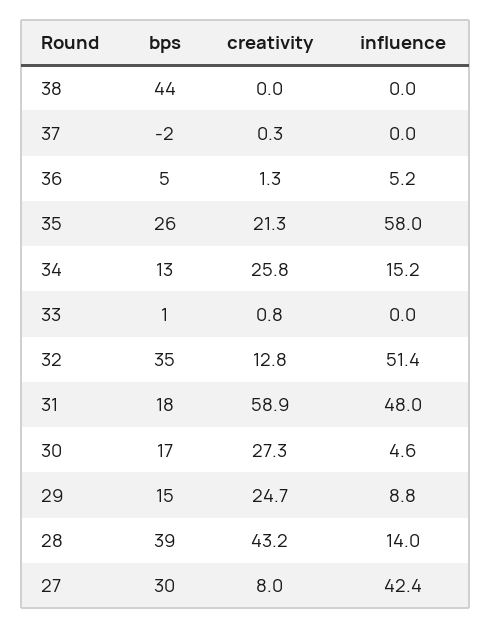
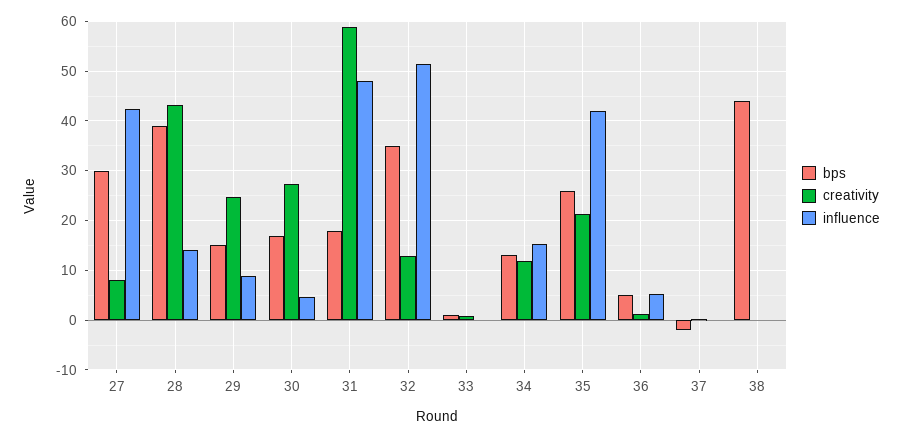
  {
    "bps": {
      "38": 44,
      "37": -2,
      "36": 5,
      "35": 26,
      "34": 13,
      "33": 1,
      "32": 35,
      "31": 18,
      "30": 17,
      "29": 15,
      "28": 39,
      "27": 30
    },
    "creativity": {
      "38": 0,
      "37": 0.3,
      "36": 1.3,
      "35": 21.3,
-     "34": 25.8,
+     "34": 12,
      "33": 0.8,
      "32": 12.8,
      "31": 58.9,
      "30": 27.3,
      "29": 24.7,
      "28": 43.2,
      "27": 8
    },
    "influence": {
      "38": 0,
      "37": 0,
      "36": 5.2,
-     "35": 58,
+     "35": 42,
      "34": 15.2,
      "33": 0,
      "32": 51.4,
      "31": 48,
      "30": 4.6,
      "29": 8.8,
      "28": 14,
      "27": 42.4
    }
  }

